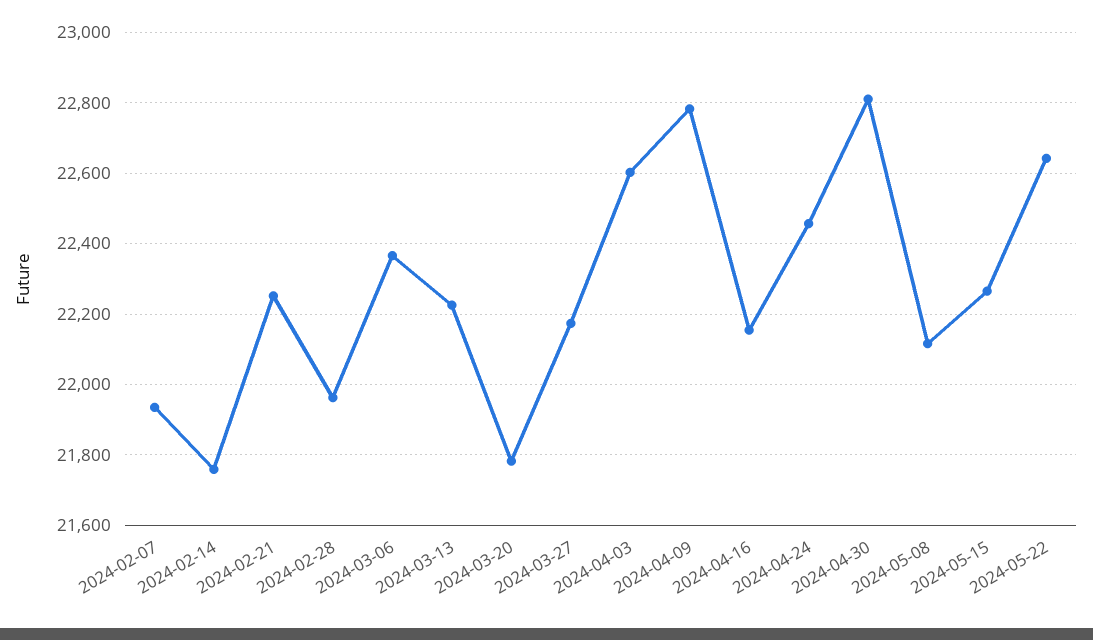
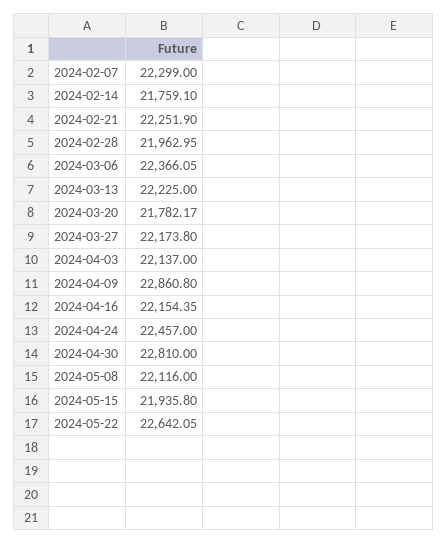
  {
-   "2024-02-07": 21940,
+   "2024-02-07": 22299,
    "2024-02-14": 21759.1,
    "2024-02-21": 22251.9,
    "2024-02-28": 21962.95,
    "2024-03-06": 22366.05,
    "2024-03-13": 22225,
    "2024-03-20": 21782.17,
    "2024-03-27": 22173.8,
-   "2024-04-03": 22600,
+   "2024-04-03": 22137,
-   "2024-04-09": 22780,
+   "2024-04-09": 22860.8,
    "2024-04-16": 22154.35,
    "2024-04-24": 22457,
    "2024-04-30": 22810,
    "2024-05-08": 22116,
-   "2024-05-15": 22260,
+   "2024-05-15": 21935.8,
    "2024-05-22": 22642.05
  }

